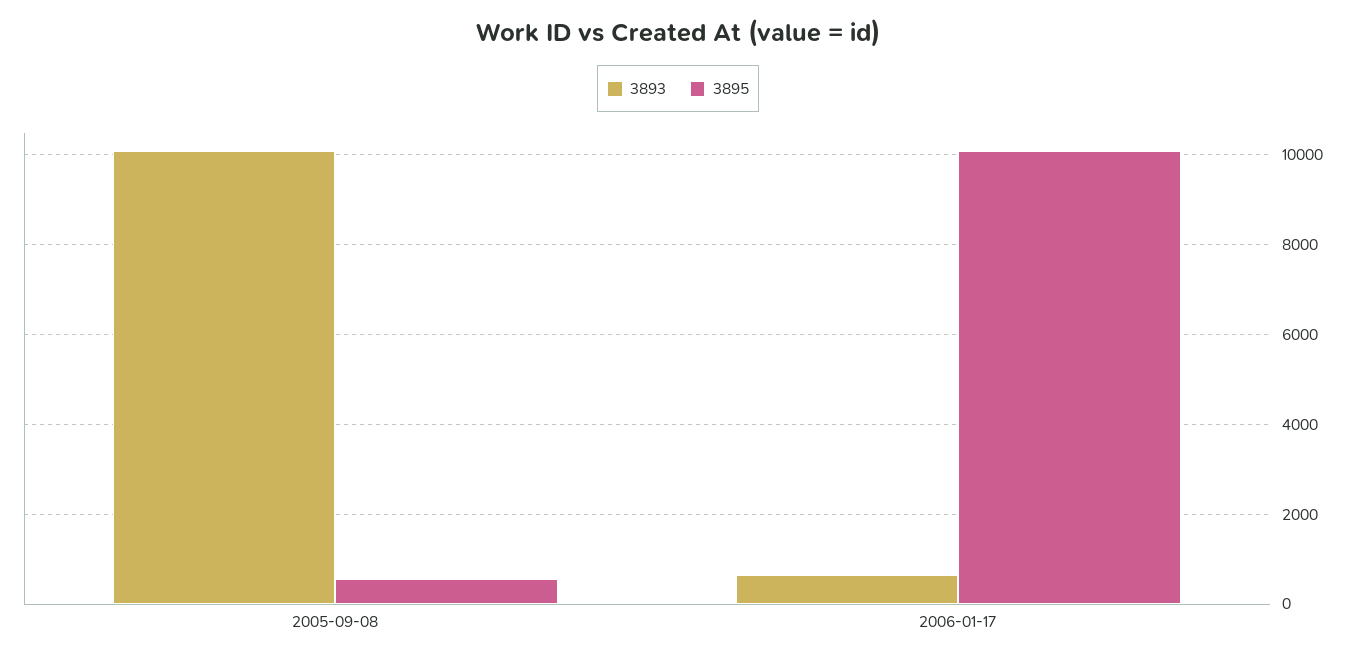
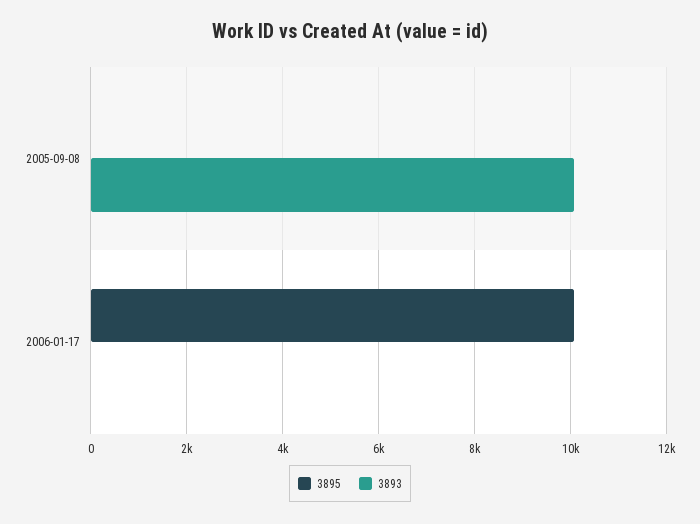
  {
    "3893": {
      "2005-09-08": 10000,
-     "2006-01-17": 600
+     "2006-01-17": 0
    },
    "3895": {
-     "2005-09-08": 600,
+     "2005-09-08": 0,
      "2006-01-17": 10000
    }
  }

